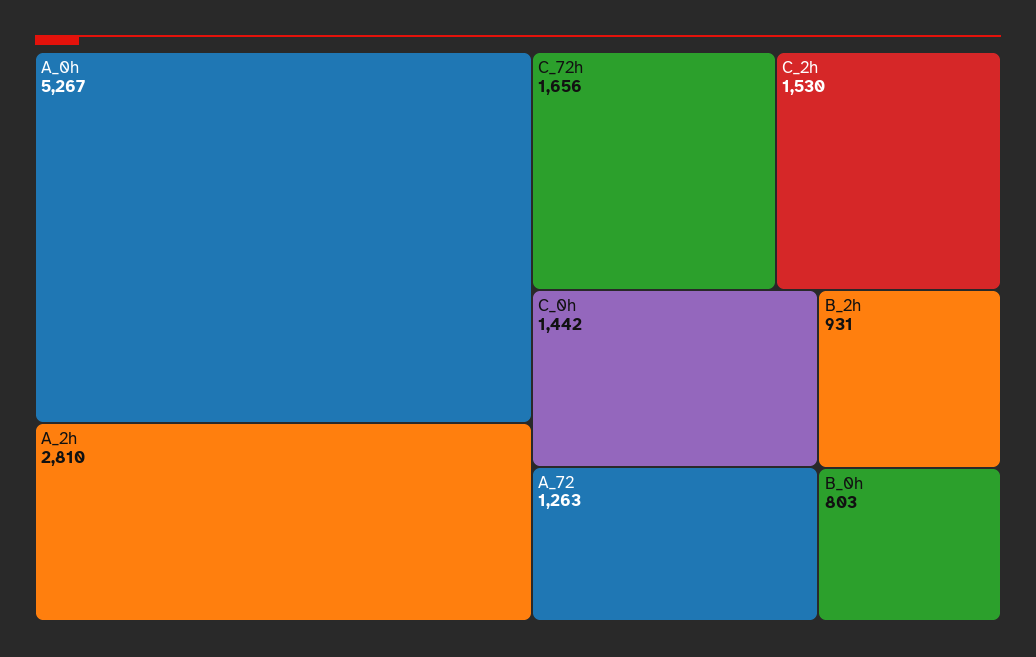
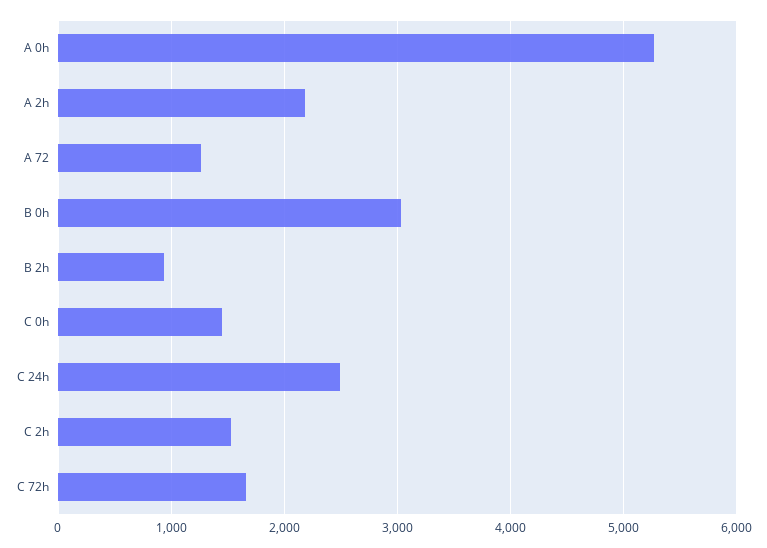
  {
    "A_0h": 5267,
-   "A_2h": 2810,
+   "A_2h": 2200,
    "C_72h": 1656,
    "C_2h": 1530,
    "C_0h": 1442,
    "A_72": 1263,
    "B_2h": 931,
-   "B_0h": 803
+   "B_0h": 3000,
+   "C 24h": 2500
  }

